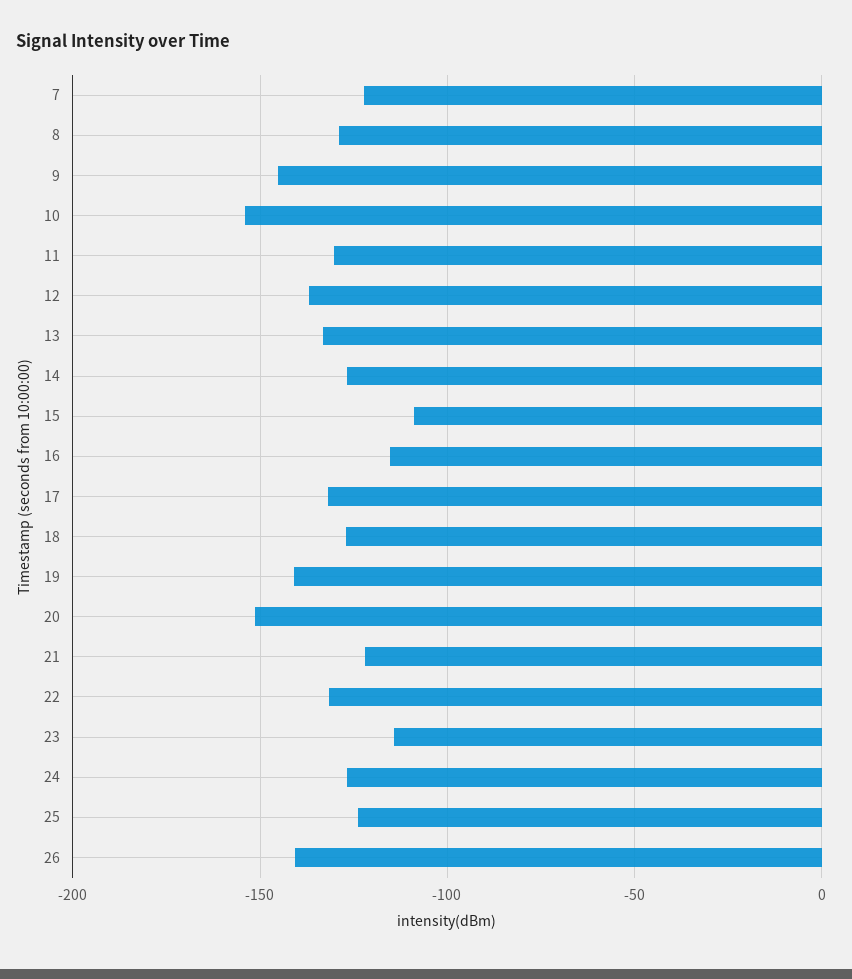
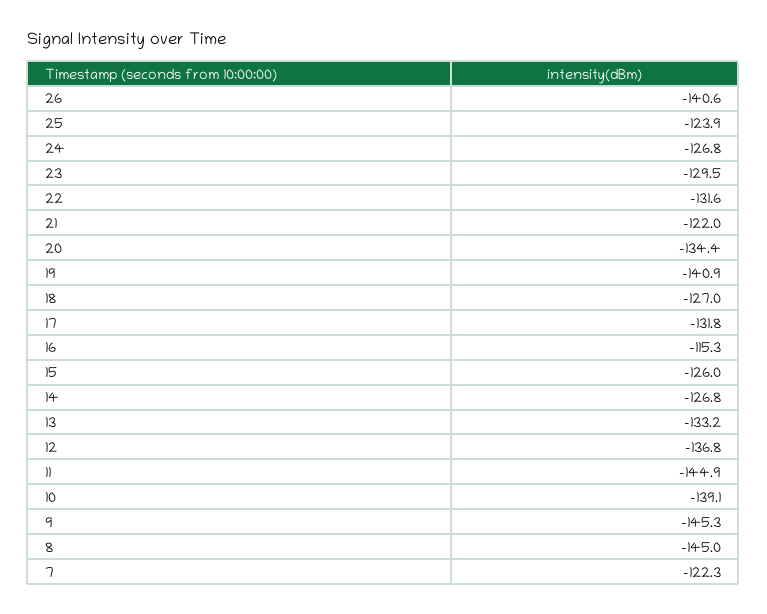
  {
    "7": -122.3,
-   "8": -130,
+   "8": -145,
    "9": -145.3,
-   "10": -155,
+   "10": -139.1,
-   "11": -130,
+   "11": -144.9,
    "12": -136.8,
    "13": -133.2,
    "14": -126.8,
-   "15": -110,
+   "15": -126,
    "16": -115.3,
    "17": -131.8,
    "18": -127,
    "19": -140.9,
-   "20": -150,
+   "20": -134.4,
    "21": -122,
    "22": -131.6,
-   "23": -115,
+   "23": -129.5,
    "24": -126.8,
    "25": -123.9,
    "26": -140.6
  }

